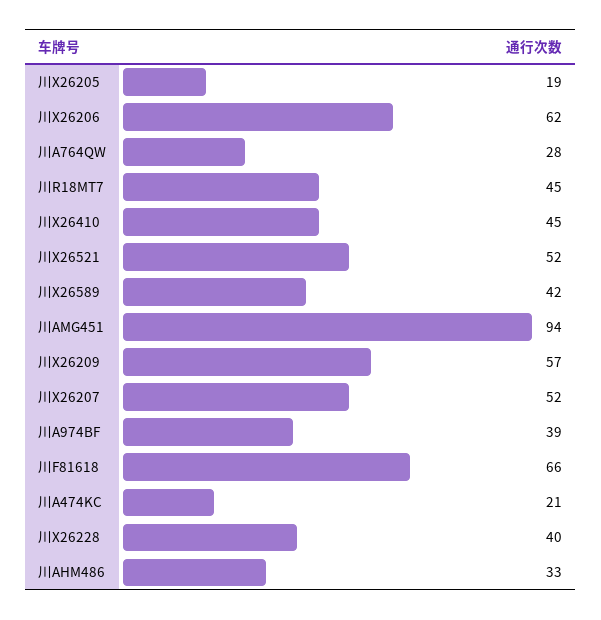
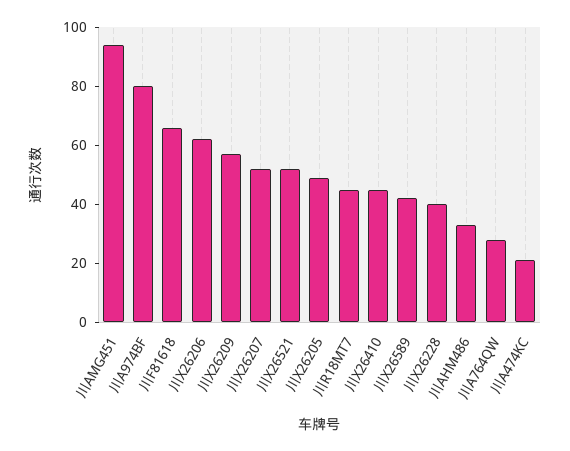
  {
-   "川X26205": 19,
+   "川X26205": 50,
    "川X26206": 62,
    "川A764QW": 28,
    "川R18MT7": 45,
    "川X26410": 45,
    "川X26521": 52,
    "川X26589": 42,
    "川AMG451": 94,
    "川X26209": 57,
    "川X26207": 52,
-   "川A974BF": 39,
+   "川A974BF": 80,
    "川F81618": 66,
    "川A474KC": 21,
    "川X26228": 40,
    "川AHM486": 33
  }

